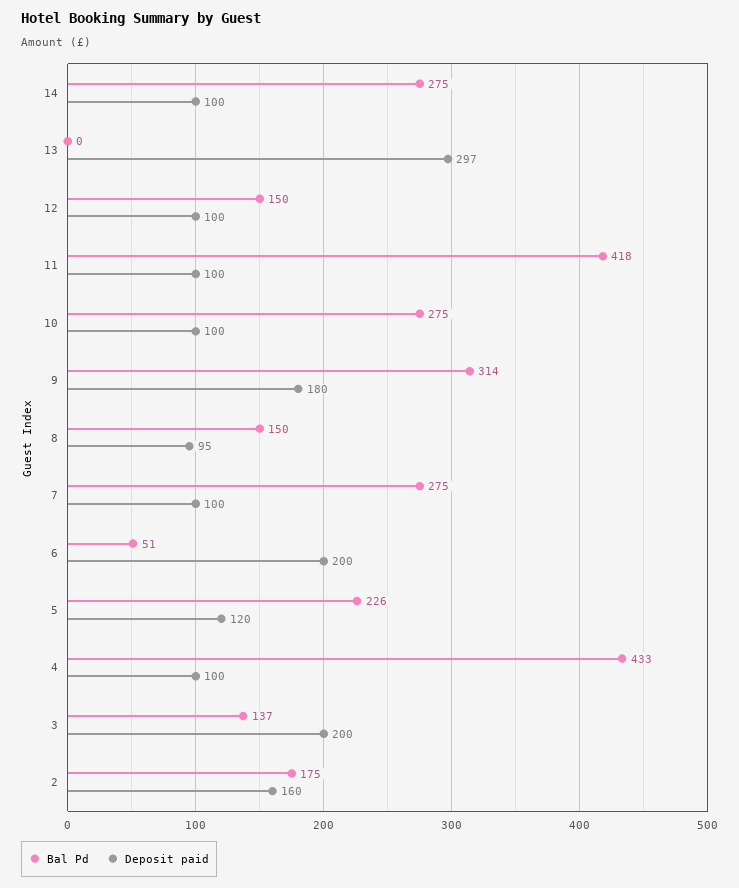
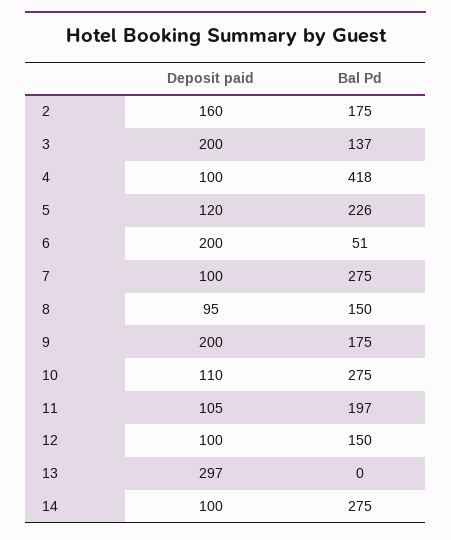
  {
    "Bal Pd": {
      "14": 275,
      "13": 0,
      "12": 150,
-     "11": 418,
+     "11": 197,
      "10": 275,
-     "9": 314,
+     "9": 175,
      "8": 150,
      "7": 275,
      "6": 51,
      "5": 226,
-     "4": 433,
+     "4": 418,
      "3": 137,
      "2": 175
    },
    "Deposit paid": {
      "14": 100,
      "13": 297,
      "12": 100,
-     "11": 100,
+     "11": 105,
-     "10": 100,
+     "10": 110,
-     "9": 180,
+     "9": 200,
      "8": 95,
      "7": 100,
      "6": 200,
      "5": 120,
      "4": 100,
      "3": 200,
      "2": 160
    }
  }

